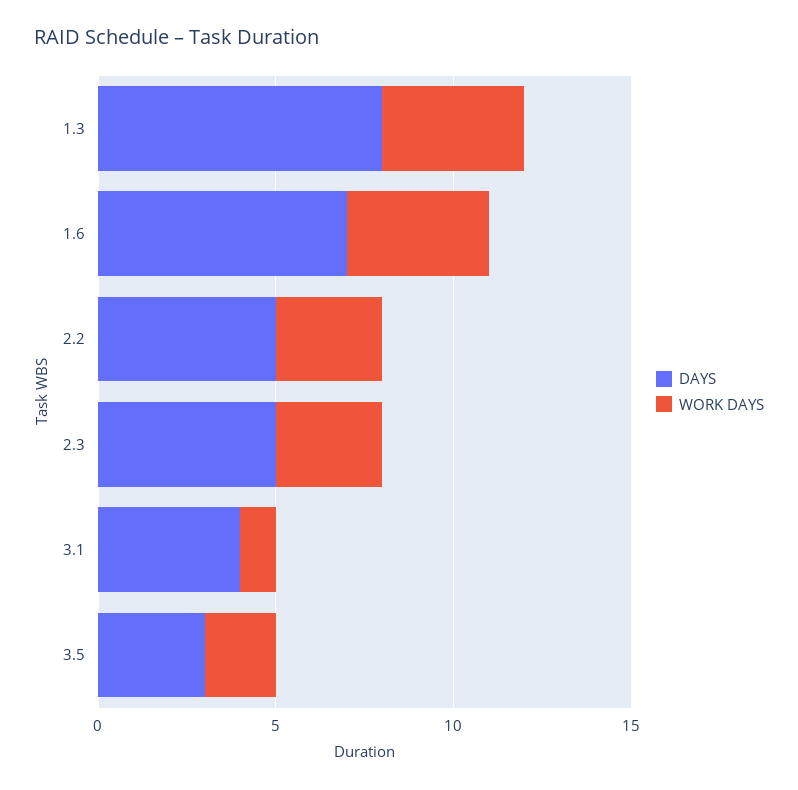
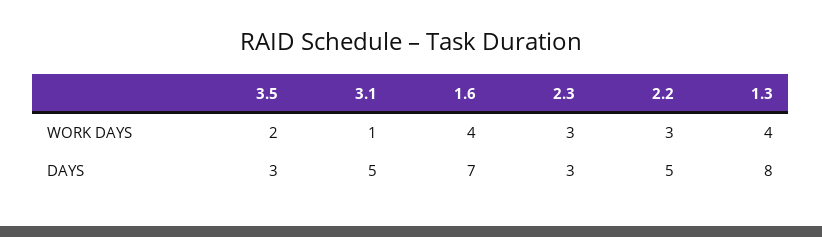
  {
    "DAYS": {
      "1.3": 8,
      "1.6": 7,
      "2.2": 5,
-     "2.3": 5,
+     "2.3": 3,
-     "3.1": 4,
+     "3.1": 5,
      "3.5": 3
    },
    "WORK DAYS": {
      "1.3": 4,
      "1.6": 4,
      "2.2": 3,
      "2.3": 3,
      "3.1": 1,
      "3.5": 2
    }
  }

